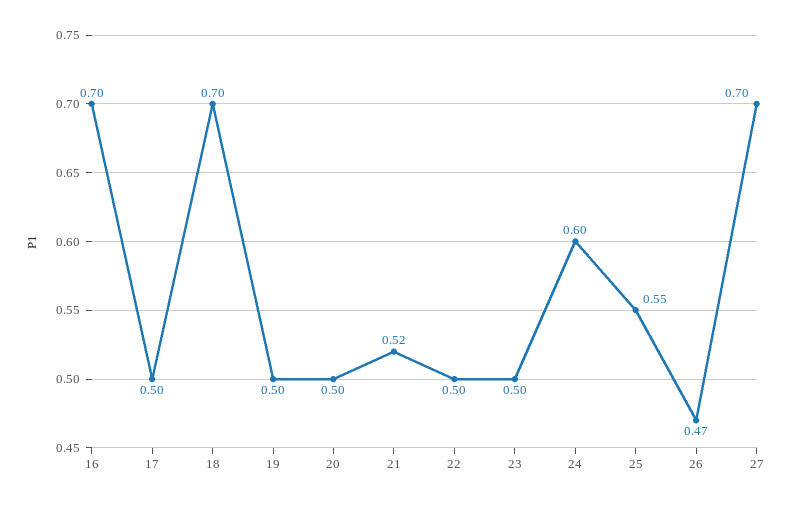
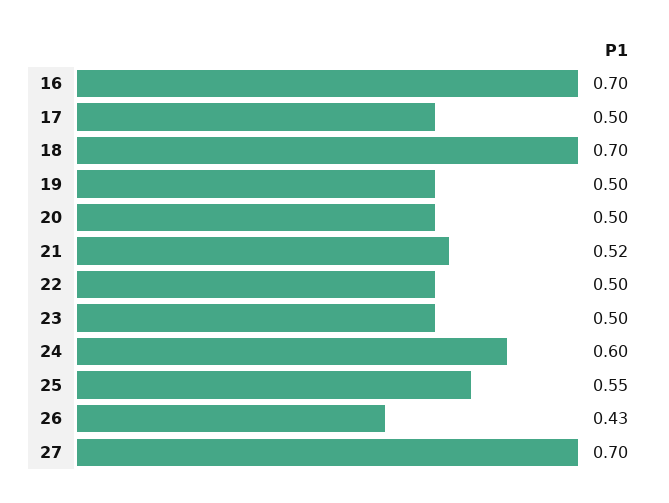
  {
    "16": 0.7,
    "17": 0.5,
    "18": 0.7,
    "19": 0.5,
    "20": 0.5,
    "21": 0.52,
    "22": 0.5,
    "23": 0.5,
    "24": 0.6,
    "25": 0.55,
-   "26": 0.47,
+   "26": 0.43,
    "27": 0.7
  }

